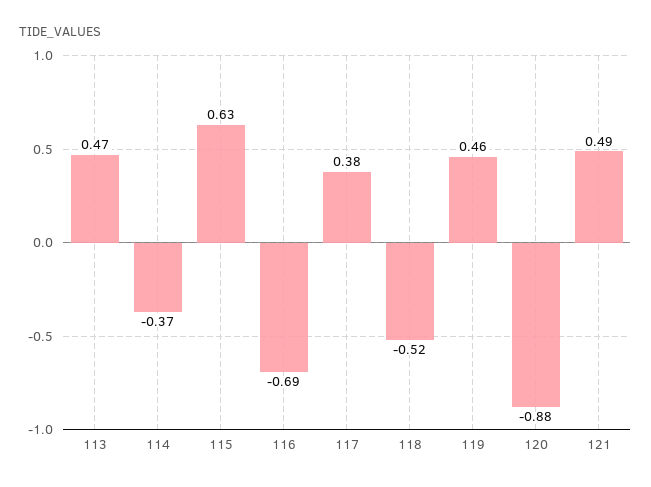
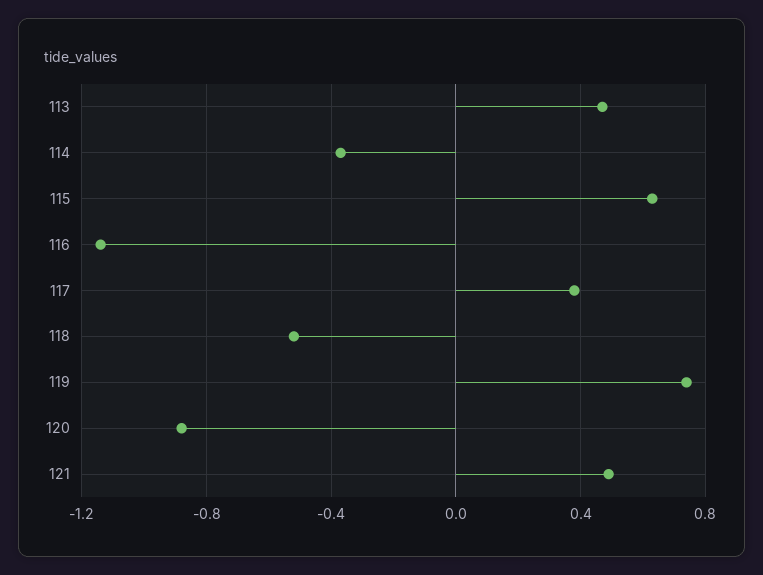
  {
    "113": 0.47,
    "114": -0.37,
    "115": 0.63,
-   "116": -0.69,
+   "116": -1.15,
    "117": 0.38,
    "118": -0.52,
-   "119": 0.46,
+   "119": 0.75,
    "120": -0.88,
    "121": 0.49
  }

